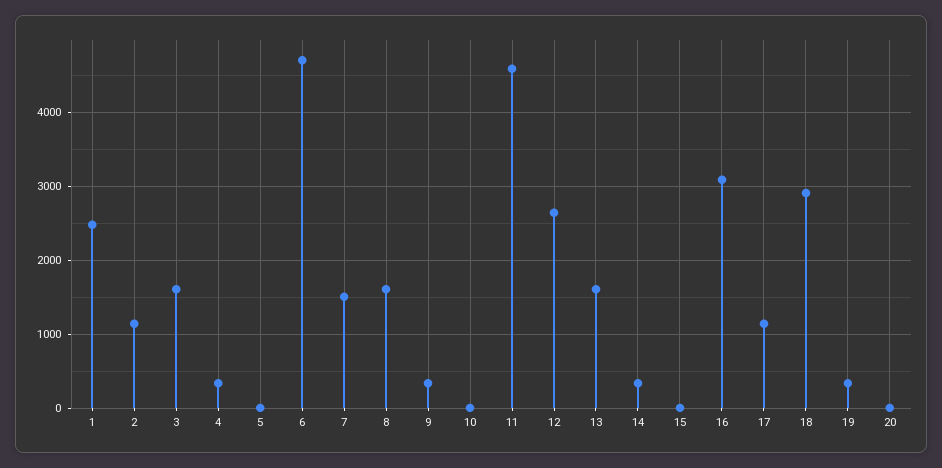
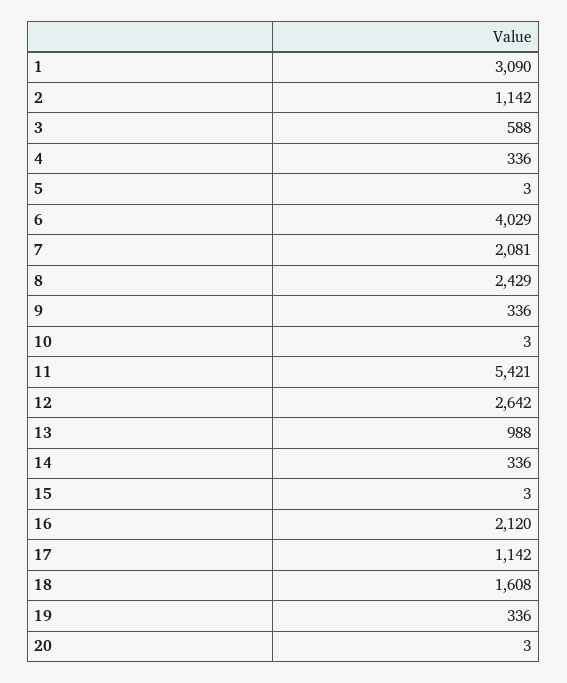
  {
-   "1": 2500,
+   "1": 3090,
    "2": 1142,
-   "3": 1600,
+   "3": 588,
    "4": 336,
    "5": 3,
-   "6": 4700,
+   "6": 4029,
-   "7": 1500,
+   "7": 2081,
-   "8": 1600,
+   "8": 2429,
    "9": 336,
    "10": 3,
-   "11": 4600,
+   "11": 5421,
    "12": 2642,
-   "13": 1600,
+   "13": 988,
    "14": 336,
    "15": 3,
-   "16": 3100,
+   "16": 2120,
    "17": 1142,
-   "18": 2900,
+   "18": 1608,
    "19": 336,
    "20": 3
  }

